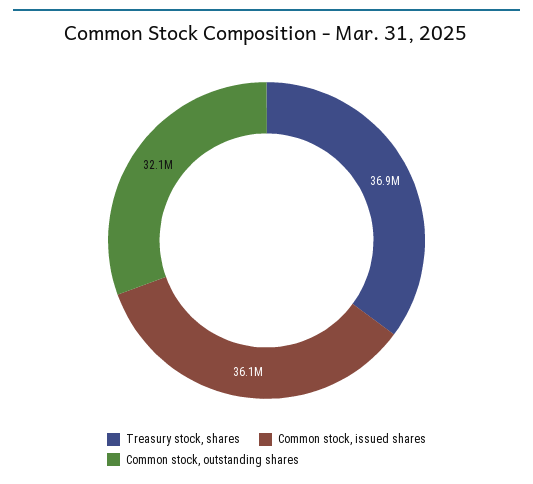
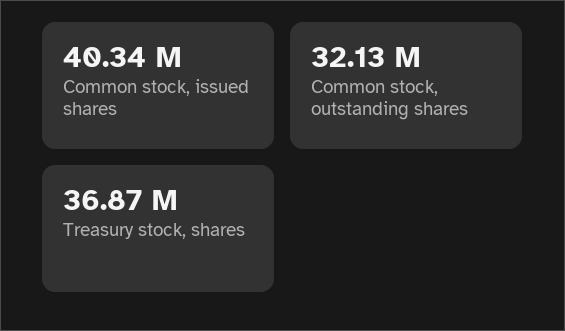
  {
    "Treasury stock, shares": 36870000,
-   "Common stock, issued shares": 36100000,
+   "Common stock, issued shares": 40340000,
    "Common stock, outstanding shares": 32130000
  }

